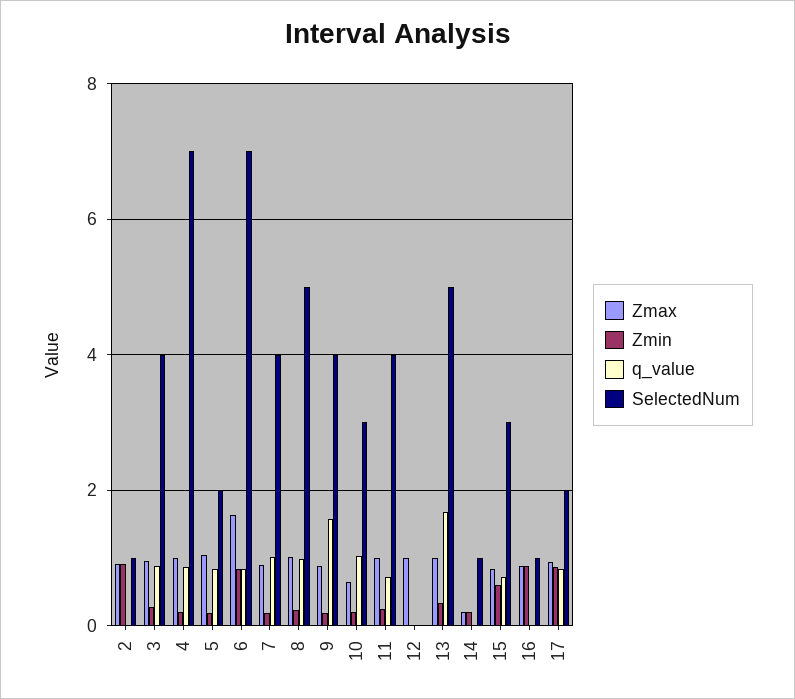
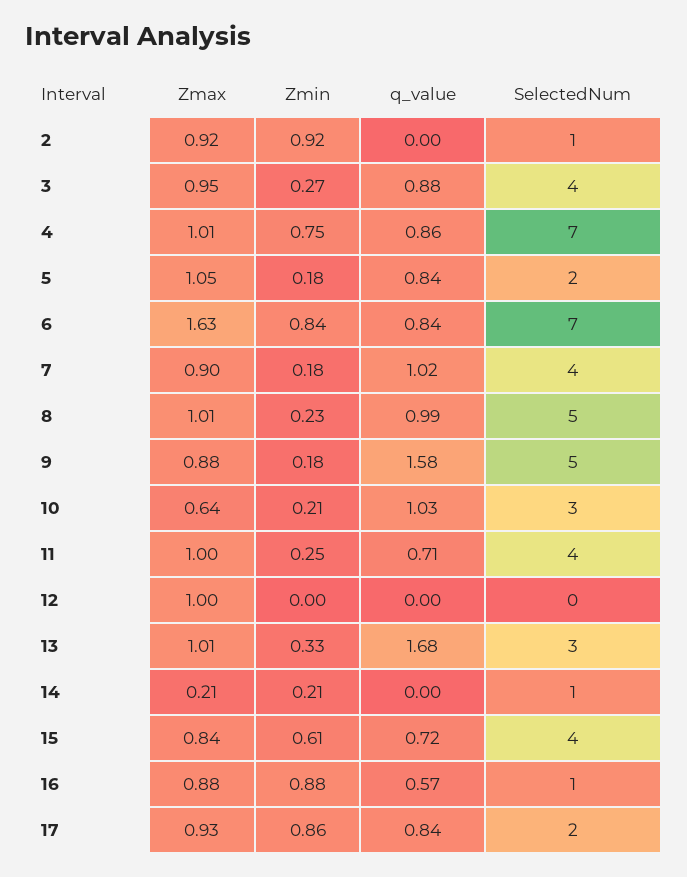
  {
    "Zmax": {
      "2": 0.92,
      "3": 0.95,
      "4": 1.01,
      "5": 1.05,
      "6": 1.63,
      "7": 0.9,
      "8": 1.01,
      "9": 0.88,
      "10": 0.64,
      "11": 1,
      "12": 1,
      "13": 1.01,
      "14": 0.21,
      "15": 0.84,
      "16": 0.88,
      "17": 0.93
    },
    "Zmin": {
      "2": 0.92,
      "3": 0.27,
-     "4": 0.2,
+     "4": 0.75,
      "5": 0.18,
      "6": 0.84,
      "7": 0.18,
      "8": 0.23,
      "9": 0.18,
      "10": 0.21,
      "11": 0.25,
      "12": 0,
      "13": 0.33,
      "14": 0.21,
      "15": 0.61,
      "16": 0.88,
      "17": 0.86
    },
    "q_value": {
      "2": 0,
      "3": 0.88,
      "4": 0.86,
      "5": 0.84,
      "6": 0.84,
      "7": 1.02,
      "8": 0.99,
      "9": 1.58,
      "10": 1.03,
      "11": 0.71,
      "12": 0,
      "13": 1.68,
      "14": 0,
      "15": 0.72,
-     "16": 0,
+     "16": 0.57,
      "17": 0.84
    },
    "SelectedNum": {
      "2": 1,
      "3": 4,
      "4": 7,
      "5": 2,
      "6": 7,
      "7": 4,
      "8": 5,
-     "9": 4,
+     "9": 5,
      "10": 3,
      "11": 4,
      "12": 0,
-     "13": 5,
+     "13": 3,
      "14": 1,
-     "15": 3,
+     "15": 4,
      "16": 1,
      "17": 2
    }
  }

